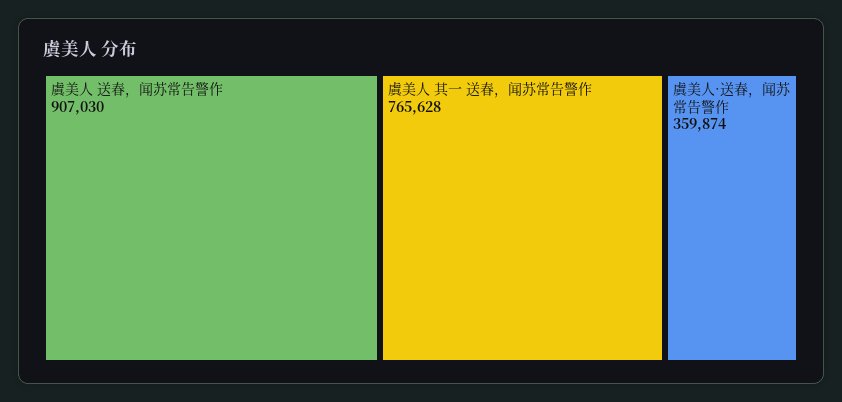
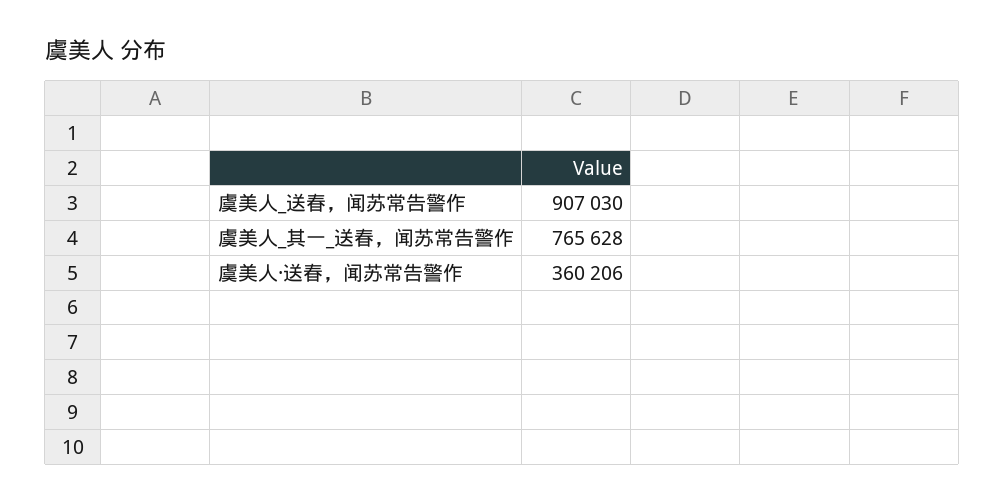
  {
    "虞美人 送春，闻苏常告警作": 907030,
    "虞美人 其一 送春，闻苏常告警作": 765628,
-   "虞美人·送春，闻苏常告警作": 359874
+   "虞美人·送春，闻苏常告警作": 360206
  }

